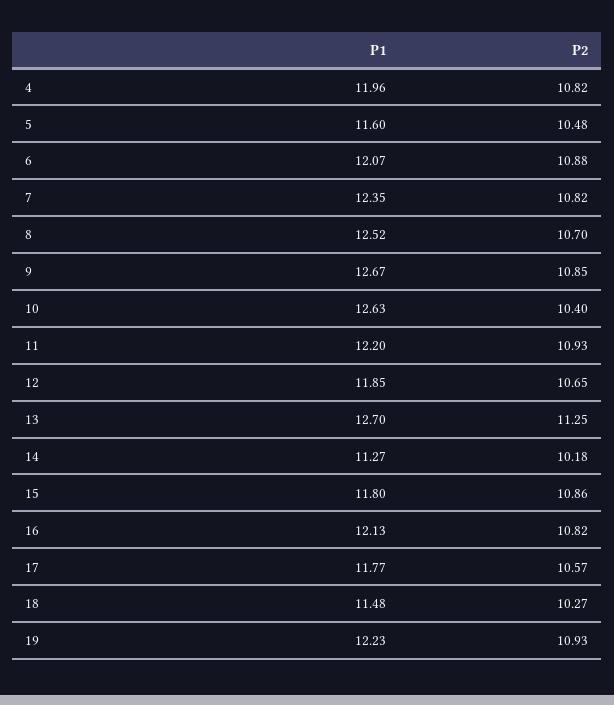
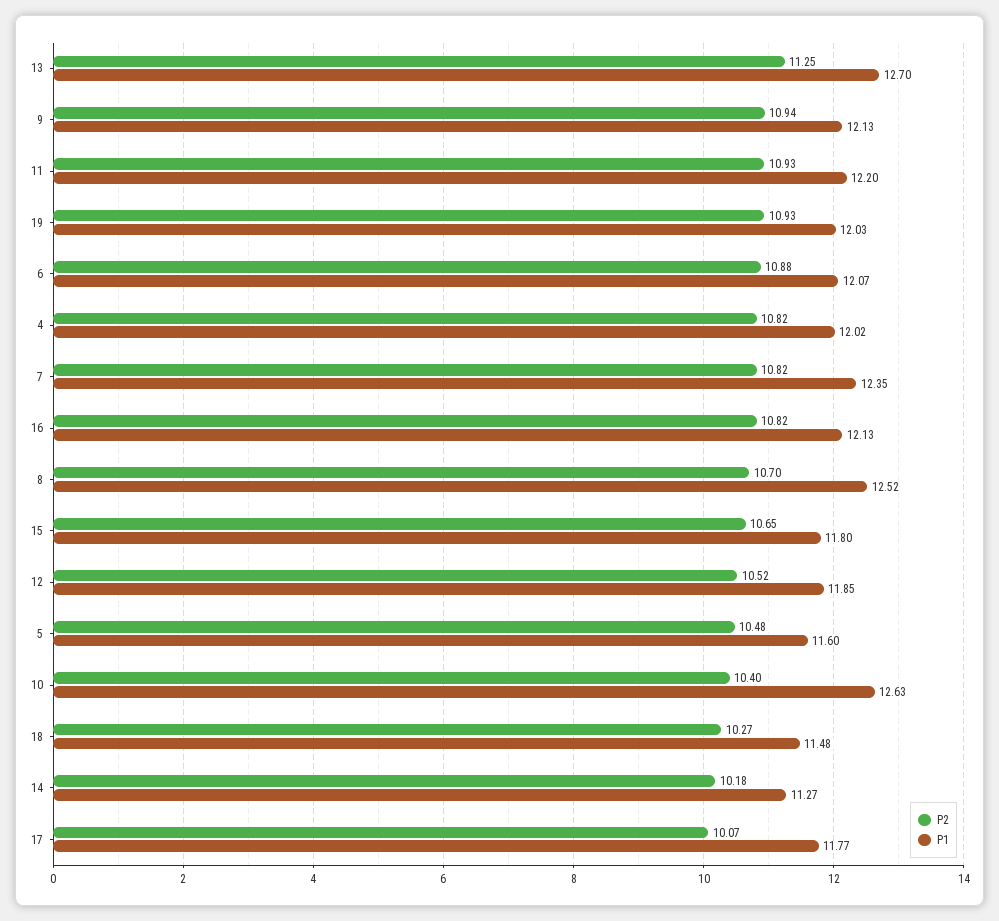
  {
    "P1": {
-     "4": 11.96,
+     "4": 12.02,
      "5": 11.6,
      "6": 12.07,
      "7": 12.35,
      "8": 12.52,
-     "9": 12.67,
+     "9": 12.13,
      "10": 12.63,
      "11": 12.2,
      "12": 11.85,
      "13": 12.7,
      "14": 11.27,
      "15": 11.8,
      "16": 12.13,
      "17": 11.77,
      "18": 11.48,
-     "19": 12.23
+     "19": 12.03
    },
    "P2": {
      "4": 10.82,
      "5": 10.48,
      "6": 10.88,
      "7": 10.82,
      "8": 10.7,
-     "9": 10.85,
+     "9": 10.94,
      "10": 10.4,
      "11": 10.93,
-     "12": 10.65,
+     "12": 10.52,
      "13": 11.25,
      "14": 10.18,
-     "15": 10.86,
+     "15": 10.65,
      "16": 10.82,
-     "17": 10.57,
+     "17": 10.07,
      "18": 10.27,
      "19": 10.93
    }
  }

